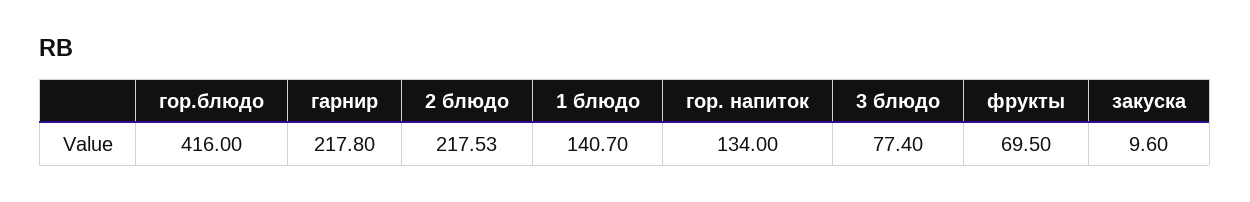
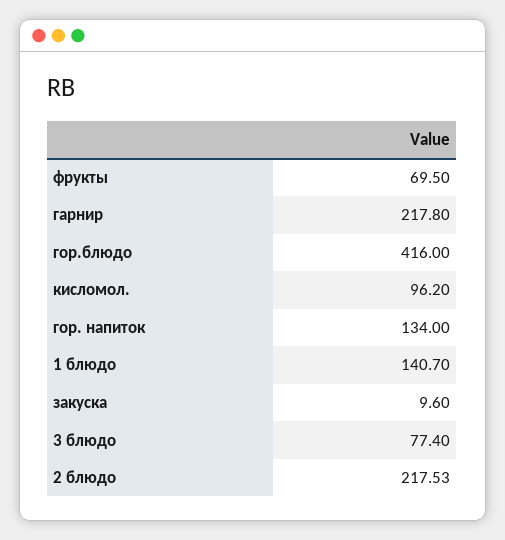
  {
    "гор.блюдо": 416,
    "гарнир": 217.8,
    "2 блюдо": 217.53,
    "1 блюдо": 140.7,
    "гор. напиток": 134,
    "3 блюдо": 77.4,
    "фрукты": 69.5,
-   "закуска": 9.6
+   "закуска": 9.6,
+   "кисломол.": 96.2
  }

